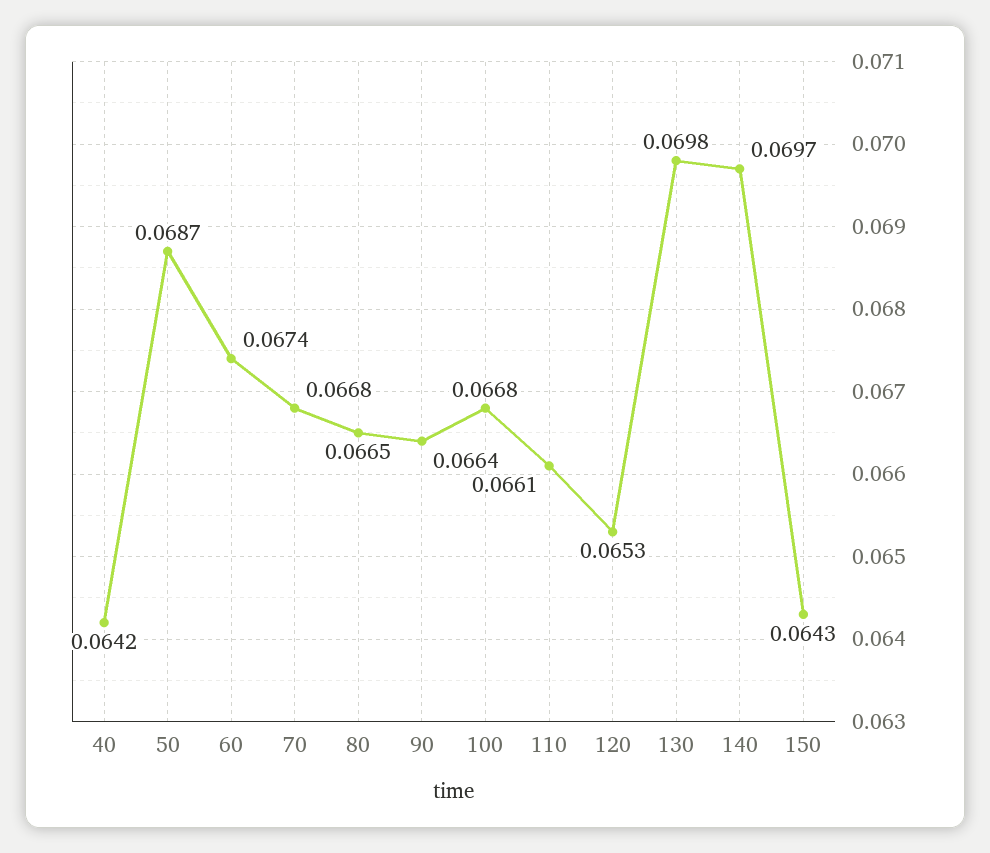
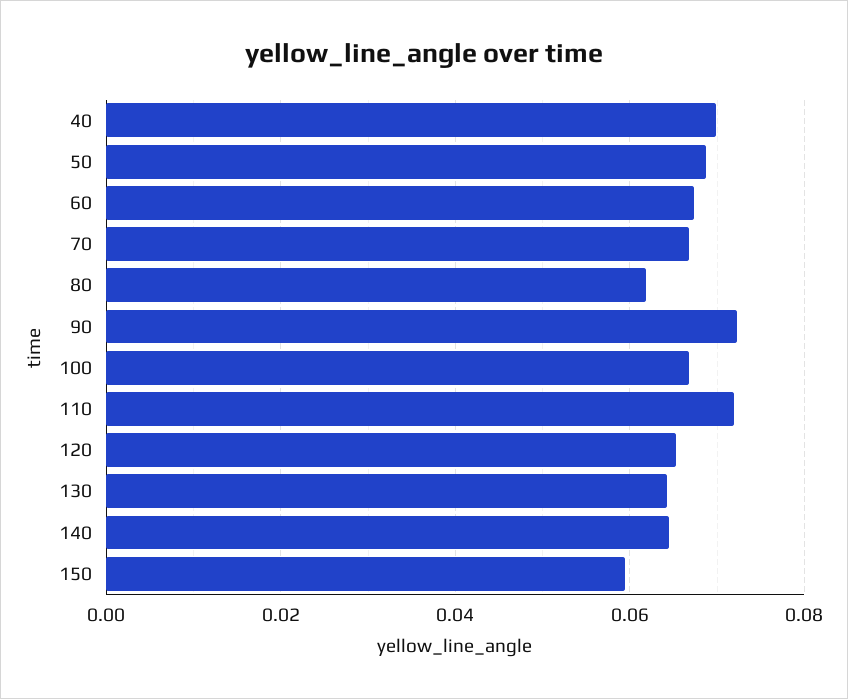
  {
-   "40": 0.0642,
+   "40": 0.07,
    "50": 0.0687,
    "60": 0.0674,
    "70": 0.0668,
-   "80": 0.0665,
+   "80": 0.062,
-   "90": 0.0664,
+   "90": 0.072,
    "100": 0.0668,
-   "110": 0.0661,
+   "110": 0.072,
    "120": 0.0653,
-   "130": 0.0698,
+   "130": 0.064,
-   "140": 0.0697,
+   "140": 0.064,
-   "150": 0.0643
+   "150": 0.06
  }

